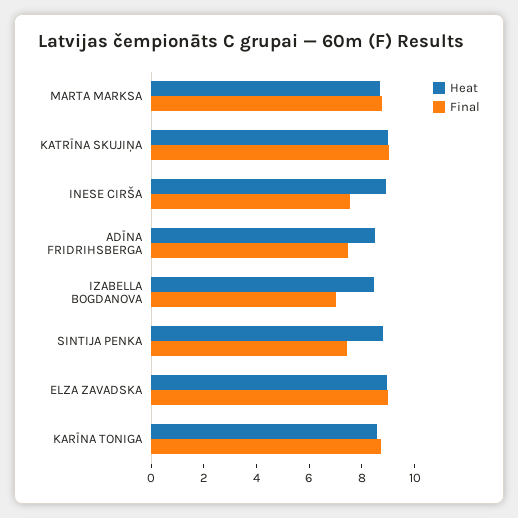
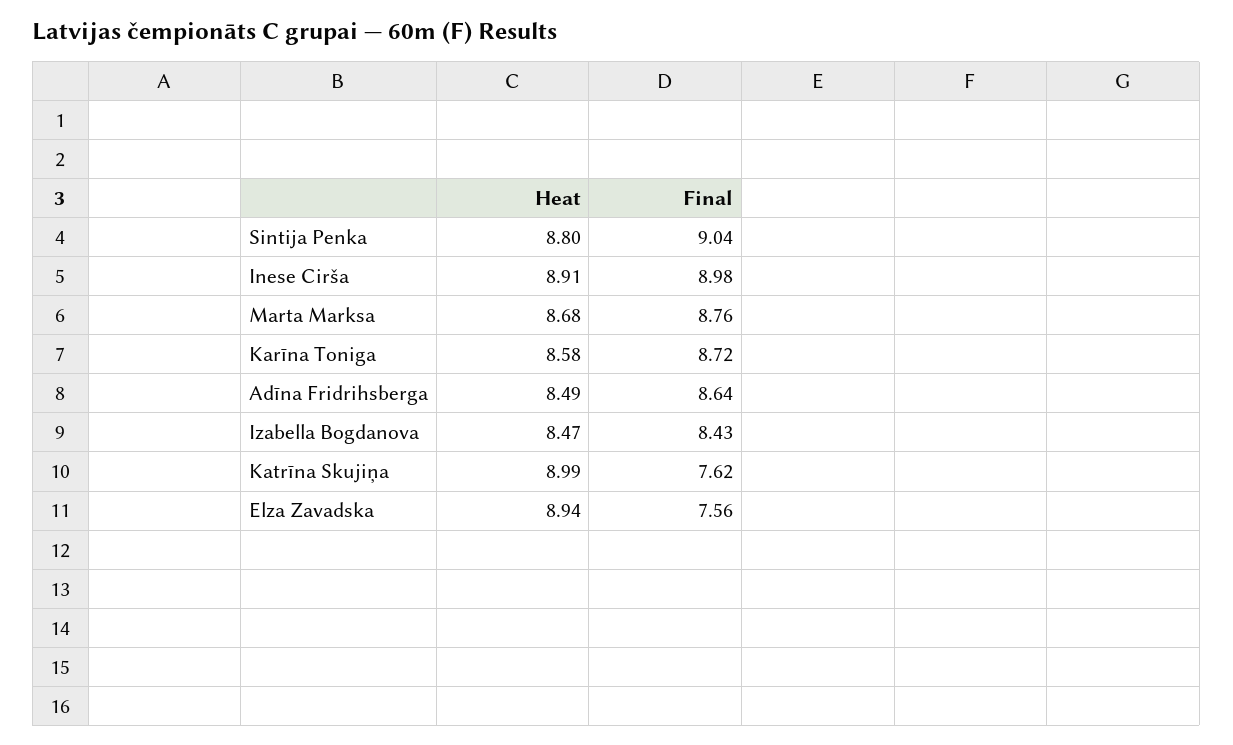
  {
    "Heat": {
      "MARTA MARKSA": 8.68,
      "KATRĪNA SKUJIŅA": 8.99,
      "INESE CIRŠA": 8.91,
      "ADĪNA FRIDRIHSBERGA": 8.49,
      "IZABELLA BOGDANOVA": 8.47,
      "SINTIJA PENKA": 8.8,
      "ELZA ZAVADSKA": 8.94,
      "KARĪNA TONIGA": 8.58
    },
    "Final": {
      "MARTA MARKSA": 8.76,
-     "KATRĪNA SKUJIŅA": 9,
+     "KATRĪNA SKUJIŅA": 7.62,
-     "INESE CIRŠA": 7.5,
+     "INESE CIRŠA": 8.98,
-     "ADĪNA FRIDRIHSBERGA": 7.5,
+     "ADĪNA FRIDRIHSBERGA": 8.64,
-     "IZABELLA BOGDANOVA": 7,
+     "IZABELLA BOGDANOVA": 8.43,
-     "SINTIJA PENKA": 7.5,
+     "SINTIJA PENKA": 9.04,
-     "ELZA ZAVADSKA": 9,
+     "ELZA ZAVADSKA": 7.56,
      "KARĪNA TONIGA": 8.72
    }
  }

